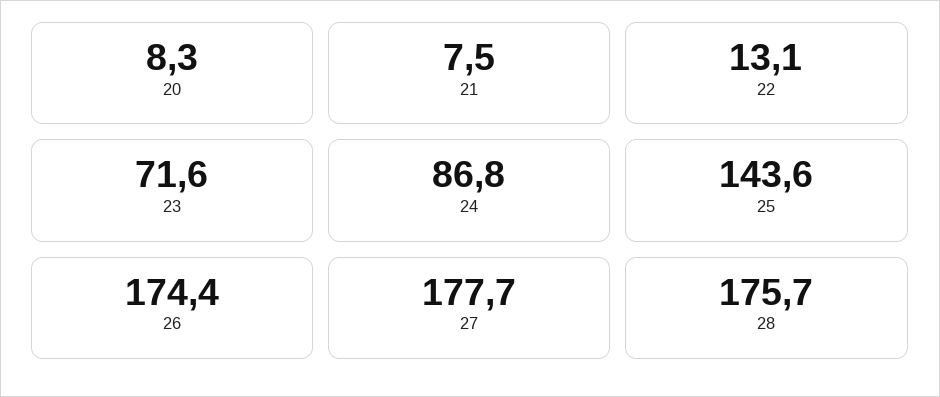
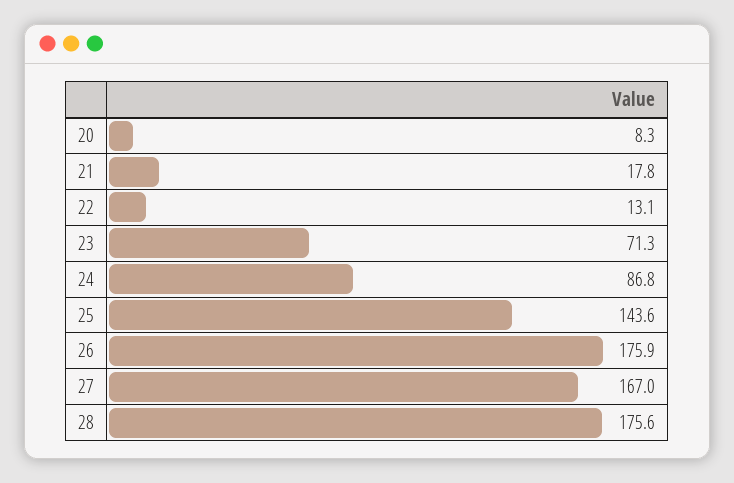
  {
    "20": 8.3,
-   "21": 7.5,
+   "21": 17.8,
    "22": 13.1,
-   "23": 71.6,
+   "23": 71.3,
    "24": 86.8,
    "25": 143.6,
-   "26": 174.4,
+   "26": 175.9,
-   "27": 177.7,
+   "27": 167,
-   "28": 175.7
+   "28": 175.6
  }

